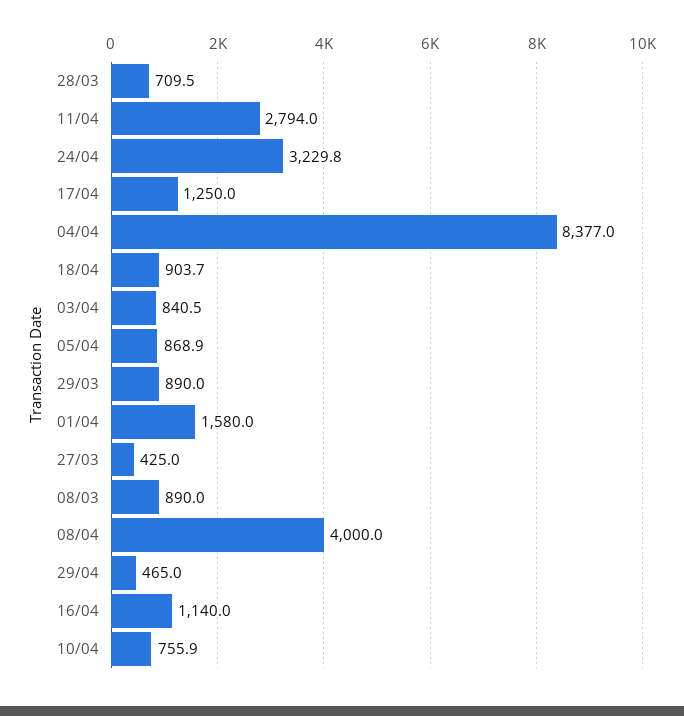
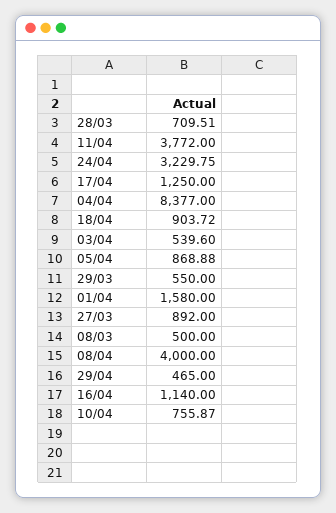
  {
    "28/03": 709.51,
-   "11/04": 2794,
+   "11/04": 3772,
    "24/04": 3229.75,
    "17/04": 1250,
    "04/04": 8377,
    "18/04": 903.72,
-   "03/04": 840.5,
+   "03/04": 539.6,
    "05/04": 868.88,
-   "29/03": 890,
+   "29/03": 550,
    "01/04": 1580,
-   "27/03": 425,
+   "27/03": 892,
-   "08/03": 890,
+   "08/03": 500,
    "08/04": 4000,
    "29/04": 465,
    "16/04": 1140,
    "10/04": 755.87
  }

